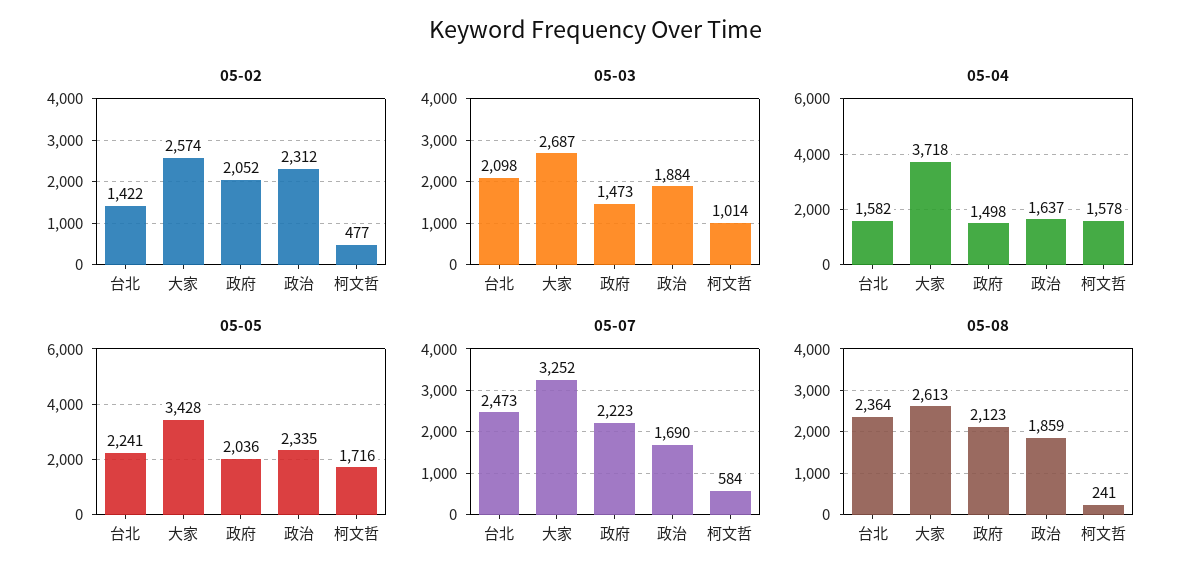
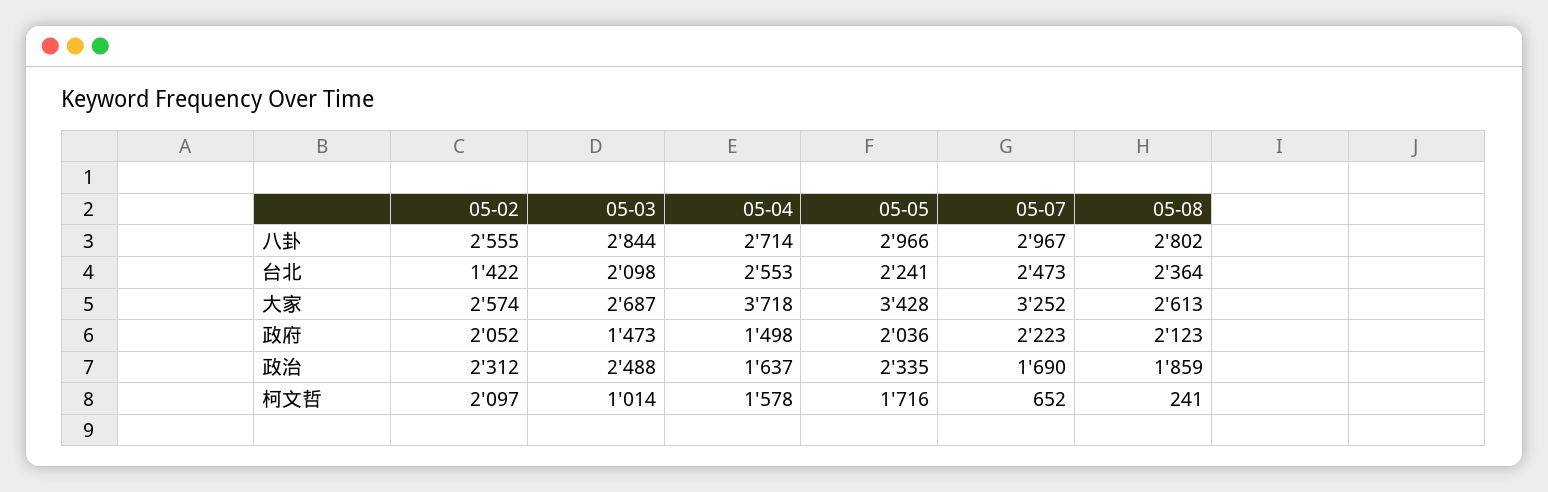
  {
    "05-02": {
      "台北": 1422,
      "大家": 2574,
      "政府": 2052,
      "政治": 2312,
-     "柯文哲": 477
+     "柯文哲": 2097,
+     "八卦": 2555
    },
    "05-03": {
      "台北": 2098,
      "大家": 2687,
      "政府": 1473,
-     "政治": 1884,
+     "政治": 2488,
-     "柯文哲": 1014
+     "柯文哲": 1014,
+     "八卦": 2844
    },
    "05-04": {
-     "台北": 1582,
+     "台北": 2553,
      "大家": 3718,
      "政府": 1498,
      "政治": 1637,
-     "柯文哲": 1578
+     "柯文哲": 1578,
+     "八卦": 2714
    },
    "05-05": {
      "台北": 2241,
      "大家": 3428,
      "政府": 2036,
      "政治": 2335,
-     "柯文哲": 1716
+     "柯文哲": 1716,
+     "八卦": 2966
    },
    "05-07": {
      "台北": 2473,
      "大家": 3252,
      "政府": 2223,
      "政治": 1690,
-     "柯文哲": 584
+     "柯文哲": 652,
+     "八卦": 2967
    },
    "05-08": {
      "台北": 2364,
      "大家": 2613,
      "政府": 2123,
      "政治": 1859,
-     "柯文哲": 241
+     "柯文哲": 241,
+     "八卦": 2802
    }
  }

